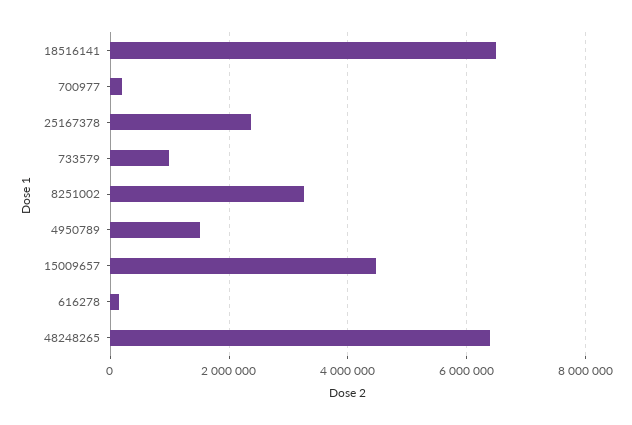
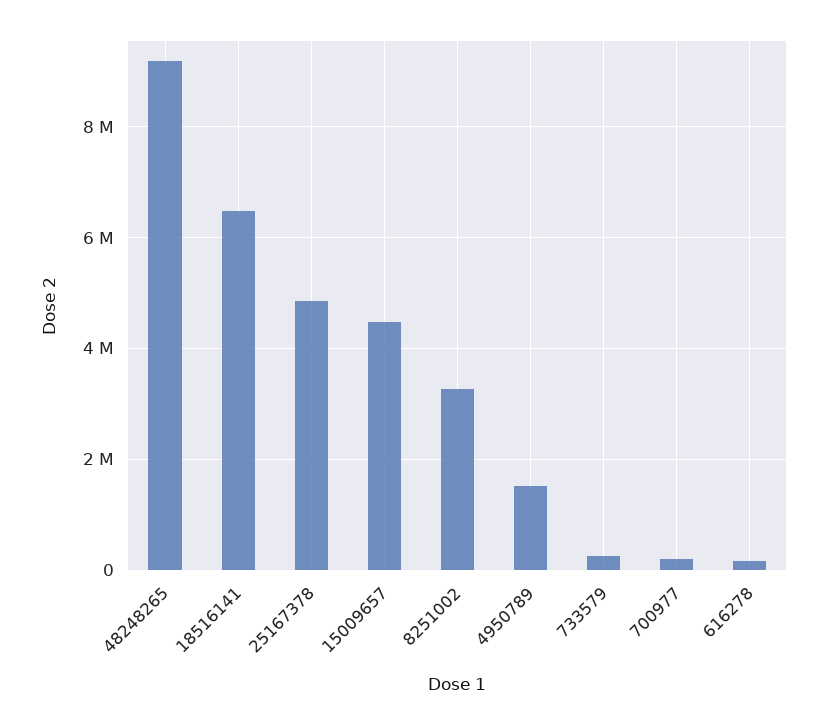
  {
    "18516141": 6400000,
    "700977": 200000,
-   "25167378": 2400000,
+   "25167378": 4800000,
-   "733579": 1000000,
+   "733579": 200000,
    "8251002": 3200000,
    "4950789": 1600000,
    "15009657": 4400000,
    "616278": 200000,
-   "48248265": 6400000
+   "48248265": 9200000
  }

